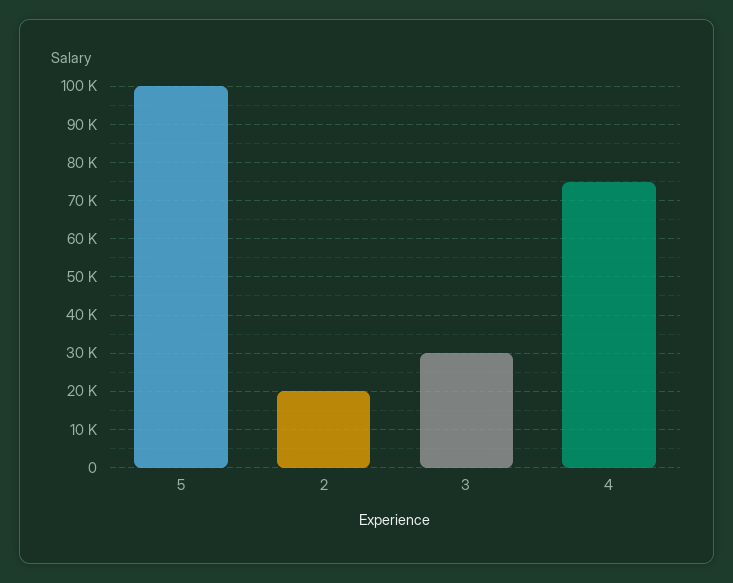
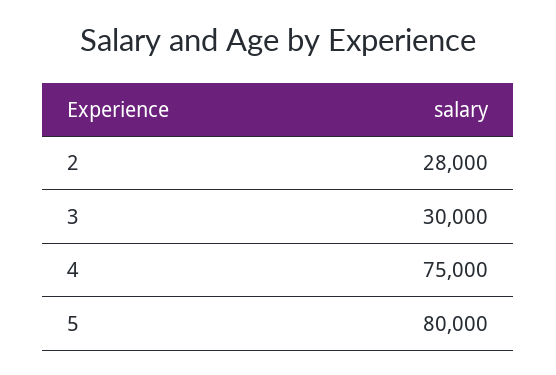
  {
-   "5": 100000,
+   "5": 80000,
-   "2": 20000,
+   "2": 28000,
    "3": 30000,
    "4": 75000
  }

